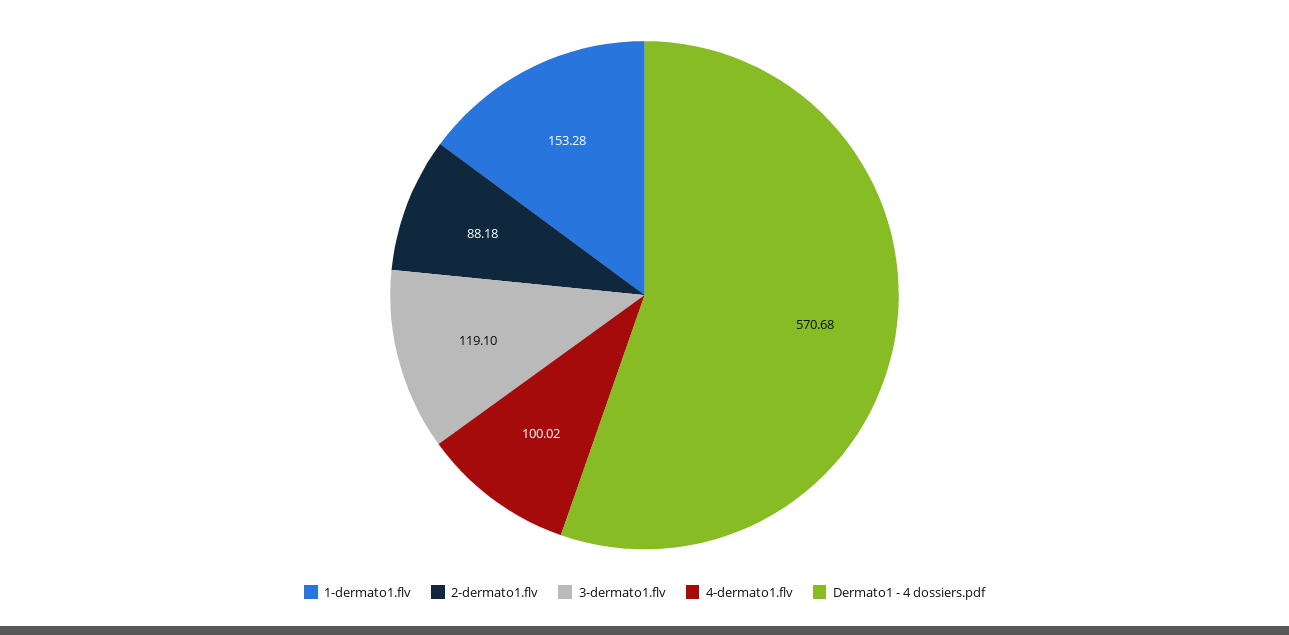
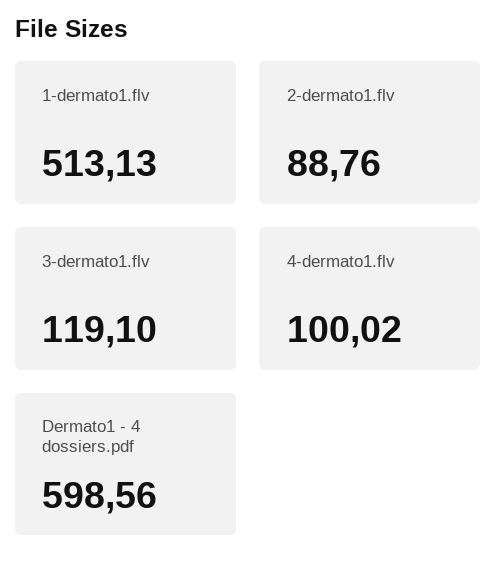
  {
-   "1-dermato1.flv": 153.28,
+   "1-dermato1.flv": 513.13,
-   "2-dermato1.flv": 88.18,
+   "2-dermato1.flv": 88.76,
    "3-dermato1.flv": 119.1,
    "4-dermato1.flv": 100.02,
-   "Dermato1 - 4 dossiers.pdf": 570.68
+   "Dermato1 - 4 dossiers.pdf": 598.56
  }

